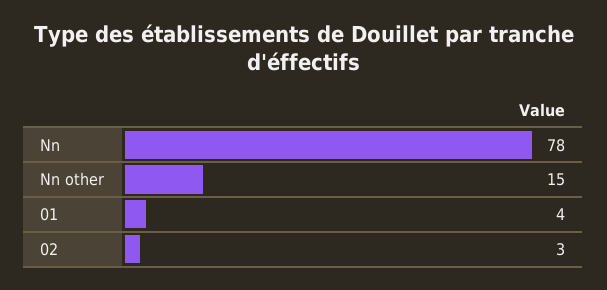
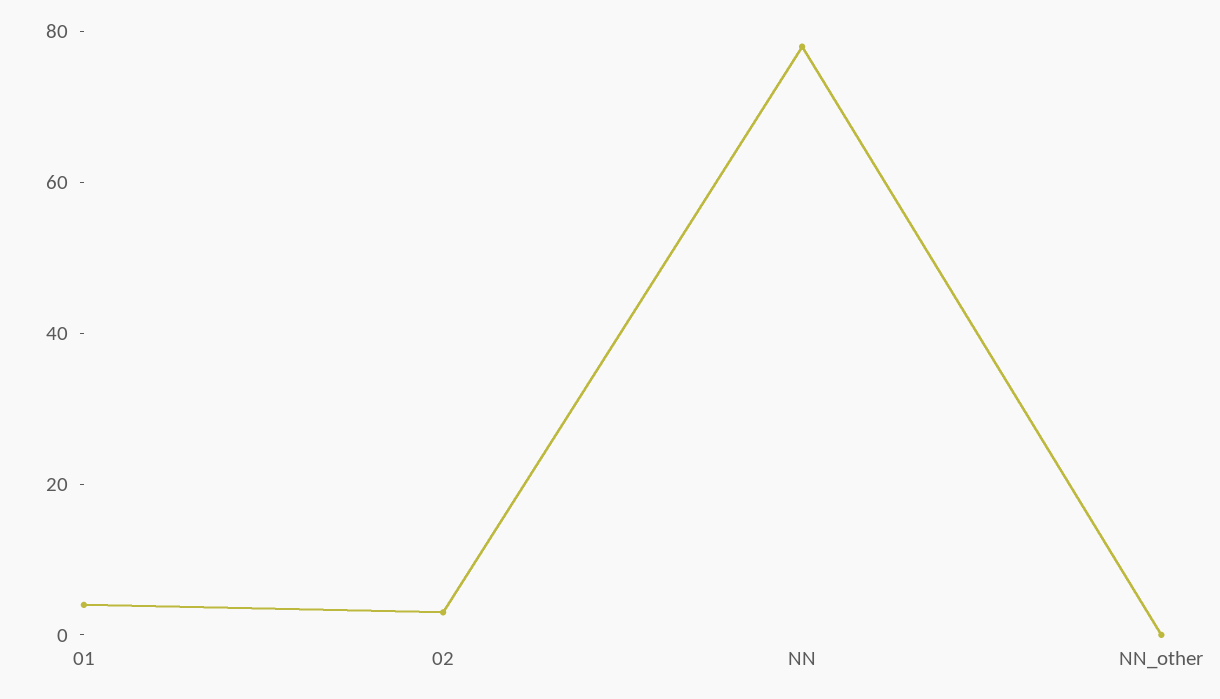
  {
    "Nn": 78,
-   "Nn other": 15,
+   "Nn other": 0,
    "01": 4,
    "02": 3
  }

